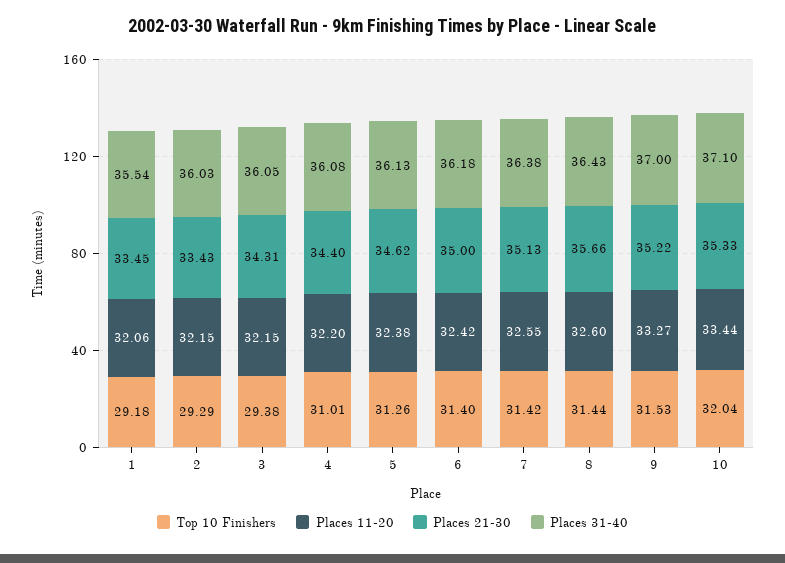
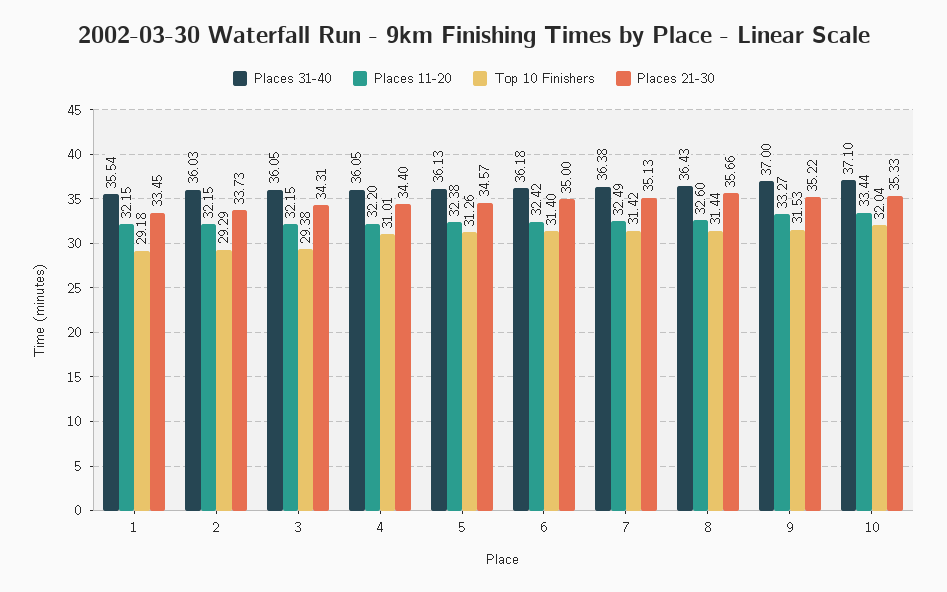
  {
    "Top 10 Finishers": {
      "1": 29.18,
      "2": 29.29,
      "3": 29.38,
      "4": 31.01,
      "5": 31.26,
      "6": 31.4,
      "7": 31.42,
      "8": 31.44,
      "9": 31.53,
      "10": 32.04
    },
    "Places 11-20": {
-     "1": 32.06,
+     "1": 32.15,
      "2": 32.15,
      "3": 32.15,
      "4": 32.2,
      "5": 32.38,
      "6": 32.42,
-     "7": 32.55,
+     "7": 32.49,
      "8": 32.6,
      "9": 33.27,
      "10": 33.44
    },
    "Places 21-30": {
      "1": 33.45,
-     "2": 33.43,
+     "2": 33.73,
      "3": 34.31,
      "4": 34.4,
-     "5": 34.62,
+     "5": 34.57,
      "6": 35,
      "7": 35.13,
      "8": 35.66,
      "9": 35.22,
      "10": 35.33
    },
    "Places 31-40": {
      "1": 35.54,
      "2": 36.03,
      "3": 36.05,
-     "4": 36.08,
+     "4": 36.05,
      "5": 36.13,
      "6": 36.18,
      "7": 36.38,
      "8": 36.43,
      "9": 37,
      "10": 37.1
    }
  }

